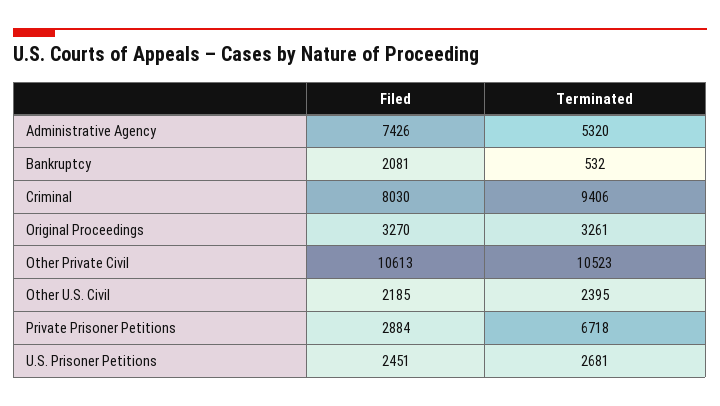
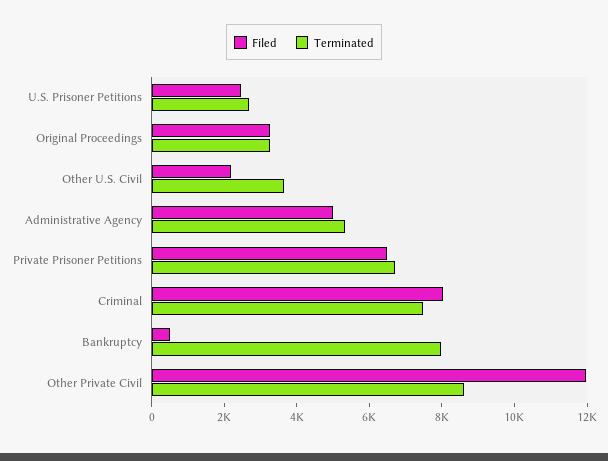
  {
    "Filed": {
-     "Administrative Agency": 7426,
+     "Administrative Agency": 5000,
-     "Bankruptcy": 2081,
+     "Bankruptcy": 500,
      "Criminal": 8030,
      "Original Proceedings": 3270,
-     "Other Private Civil": 10613,
+     "Other Private Civil": 12000,
      "Other U.S. Civil": 2185,
-     "Private Prisoner Petitions": 2884,
+     "Private Prisoner Petitions": 6500,
      "U.S. Prisoner Petitions": 2451
    },
    "Terminated": {
      "Administrative Agency": 5320,
-     "Bankruptcy": 532,
+     "Bankruptcy": 8000,
-     "Criminal": 9406,
+     "Criminal": 7500,
      "Original Proceedings": 3261,
-     "Other Private Civil": 10523,
+     "Other Private Civil": 8500,
-     "Other U.S. Civil": 2395,
+     "Other U.S. Civil": 3500,
      "Private Prisoner Petitions": 6718,
      "U.S. Prisoner Petitions": 2681
    }
  }

